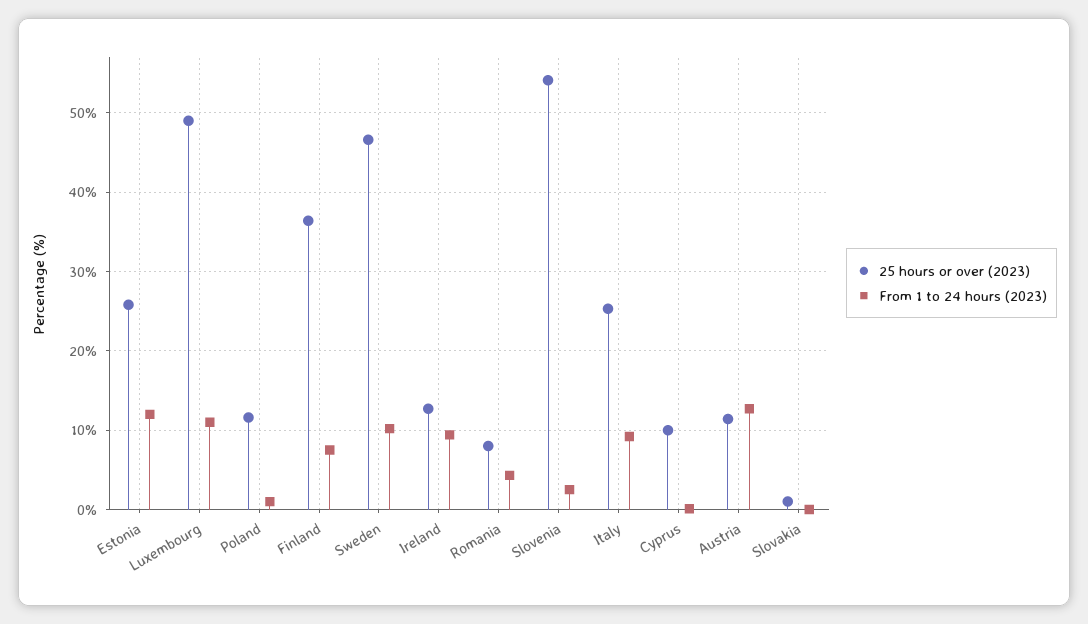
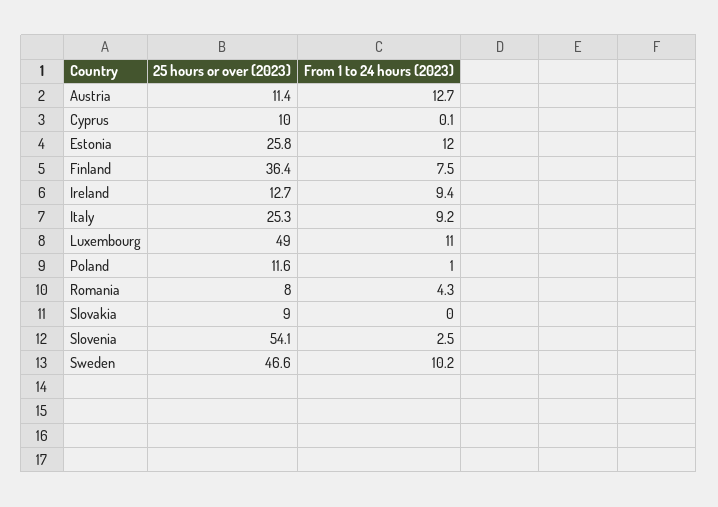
  {
    "25 hours or over (2023)": {
      "Estonia": 25.8,
      "Luxembourg": 49,
      "Poland": 11.6,
      "Finland": 36.4,
      "Sweden": 46.6,
      "Ireland": 12.7,
      "Romania": 8,
      "Slovenia": 54.1,
      "Italy": 25.3,
      "Cyprus": 10,
      "Austria": 11.4,
-     "Slovakia": 1
+     "Slovakia": 9
    },
    "From 1 to 24 hours (2023)": {
      "Estonia": 12,
      "Luxembourg": 11,
      "Poland": 1,
      "Finland": 7.5,
      "Sweden": 10.2,
      "Ireland": 9.4,
      "Romania": 4.3,
      "Slovenia": 2.5,
      "Italy": 9.2,
      "Cyprus": 0.1,
      "Austria": 12.7,
      "Slovakia": 0
    }
  }

